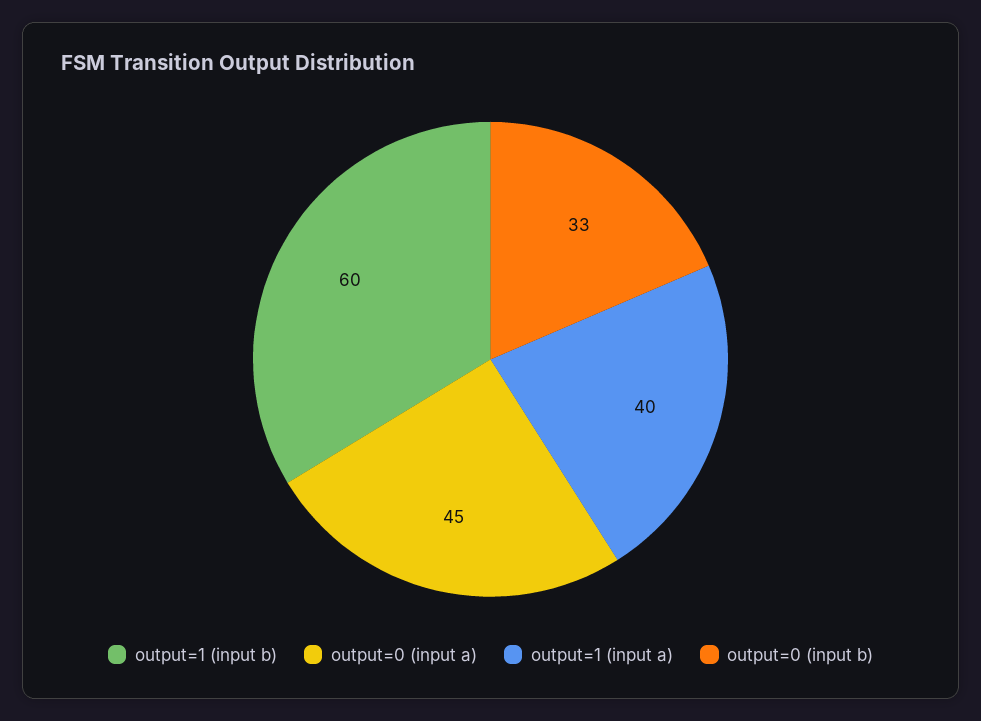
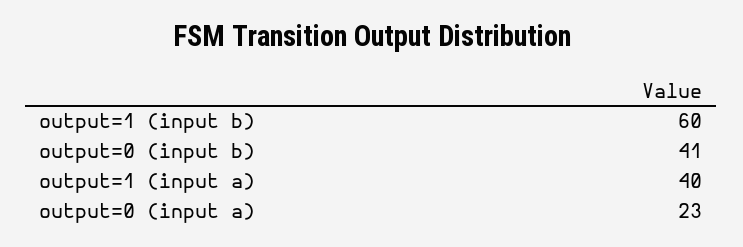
  {
    "output=1 (input b)": 60,
-   "output=0 (input a)": 45,
+   "output=0 (input a)": 23,
    "output=1 (input a)": 40,
-   "output=0 (input b)": 33
+   "output=0 (input b)": 41
  }

